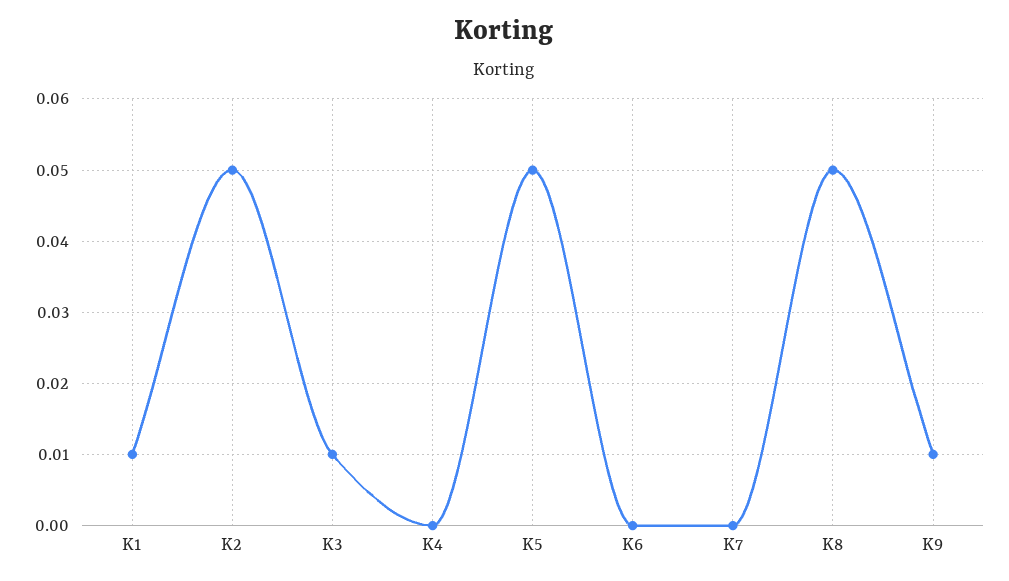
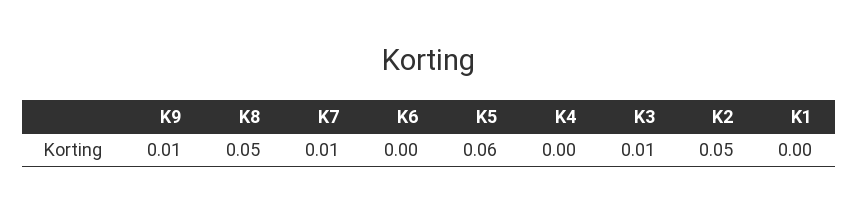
  {
-   "K1": 0.01,
+   "K1": 0,
    "K2": 0.05,
    "K3": 0.01,
    "K4": 0,
-   "K5": 0.05,
+   "K5": 0.06,
    "K6": 0,
-   "K7": 0,
+   "K7": 0.01,
    "K8": 0.05,
    "K9": 0.01
  }

